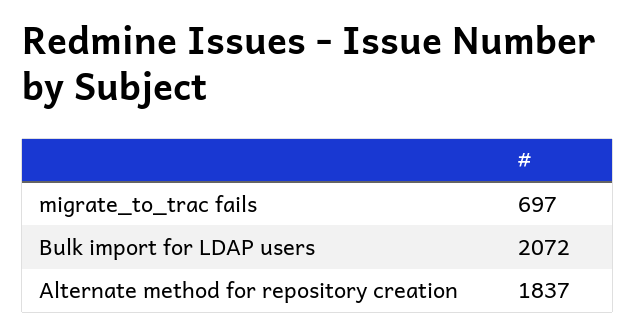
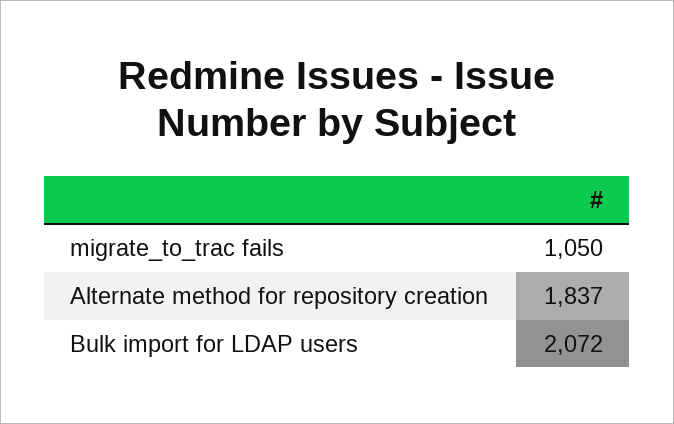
  {
-   "migrate_to_trac fails": 697,
+   "migrate_to_trac fails": 1050,
    "Bulk import for LDAP users": 2072,
    "Alternate method for repository creation": 1837
  }

